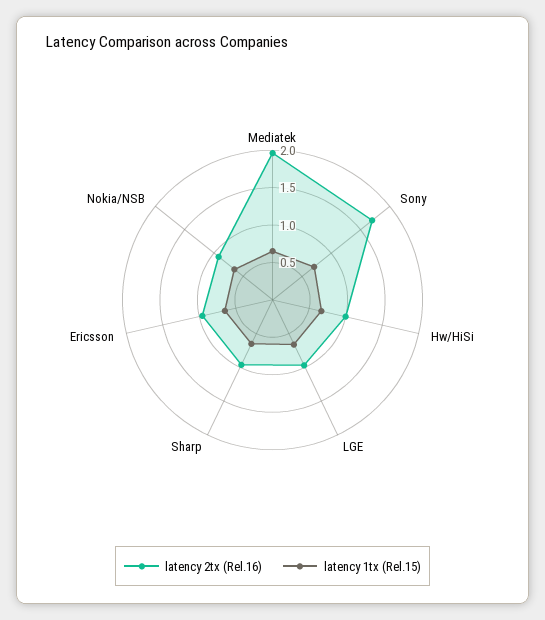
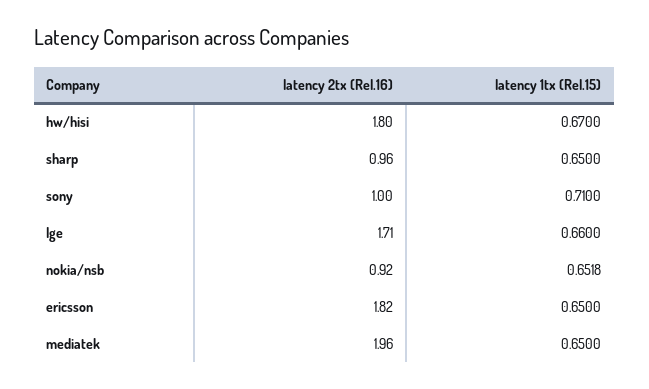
  {
    "latency 2tx (Rel.16)": {
      "Mediatek": 1.96,
-     "Sony": 1.75,
+     "Sony": 1,
-     "Hw/HiSi": 1,
+     "Hw/HiSi": 1.8,
-     "LGE": 1,
+     "LGE": 1.71,
      "Sharp": 0.96,
-     "Ericsson": 1,
+     "Ericsson": 1.82,
      "Nokia/NSB": 0.92
    },
    "latency 1tx (Rel.15)": {
      "Mediatek": 0.65,
      "Sony": 0.71,
      "Hw/HiSi": 0.67,
      "LGE": 0.66,
      "Sharp": 0.65,
      "Ericsson": 0.65,
      "Nokia/NSB": 0.6518
    }
  }

